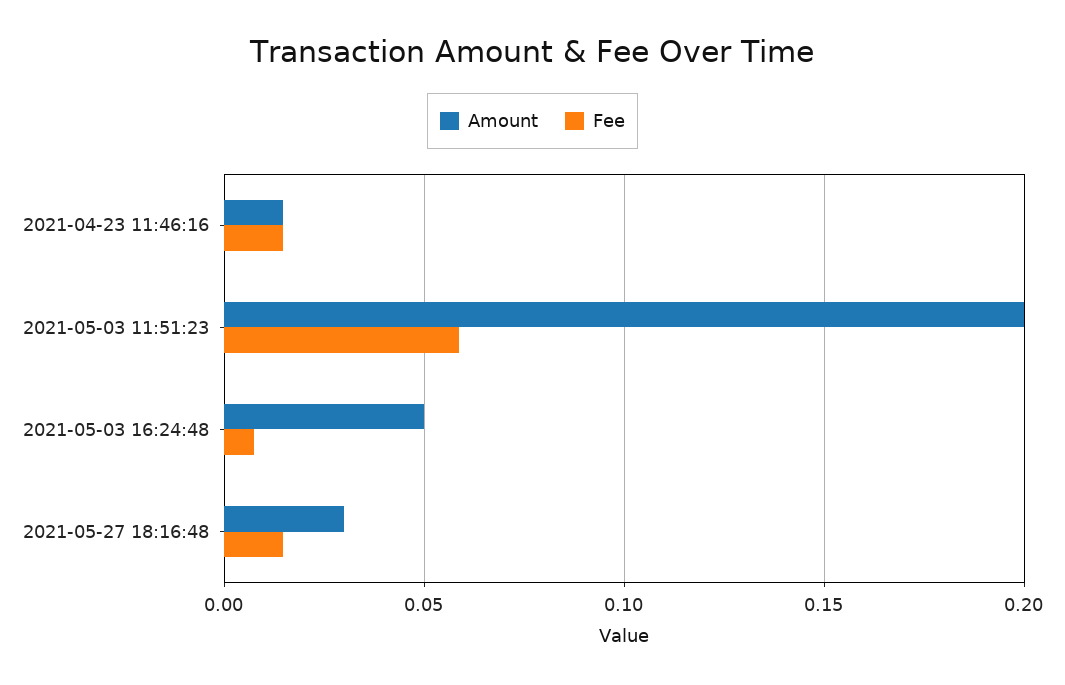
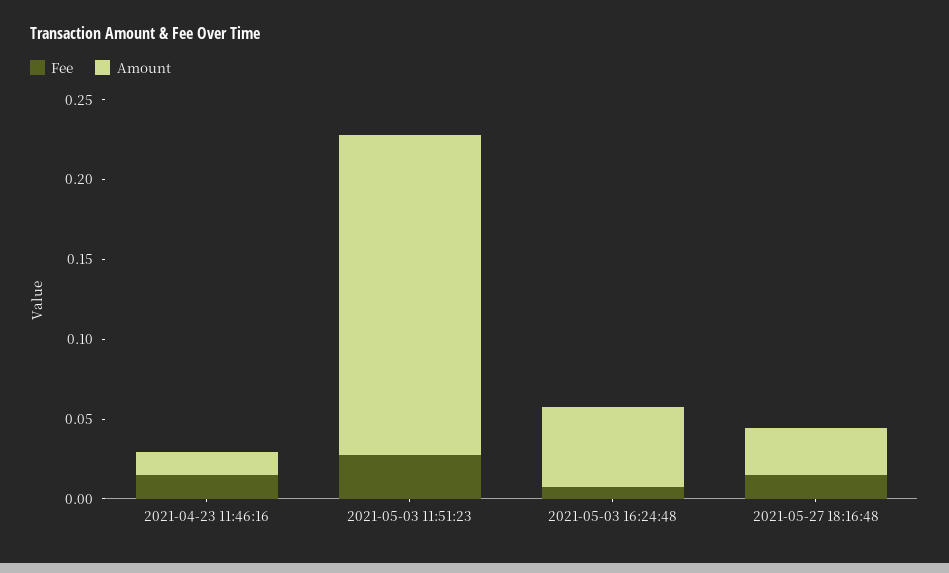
  {
    "Amount": {
      "2021-04-23 11:46:16": 0.015,
      "2021-05-03 11:51:23": 0.2,
      "2021-05-03 16:24:48": 0.05,
      "2021-05-27 18:16:48": 0.03
    },
    "Fee": {
      "2021-04-23 11:46:16": 0.015,
-     "2021-05-03 11:51:23": 0.06,
+     "2021-05-03 11:51:23": 0.03,
      "2021-05-03 16:24:48": 0.005,
      "2021-05-27 18:16:48": 0.015
    }
  }

